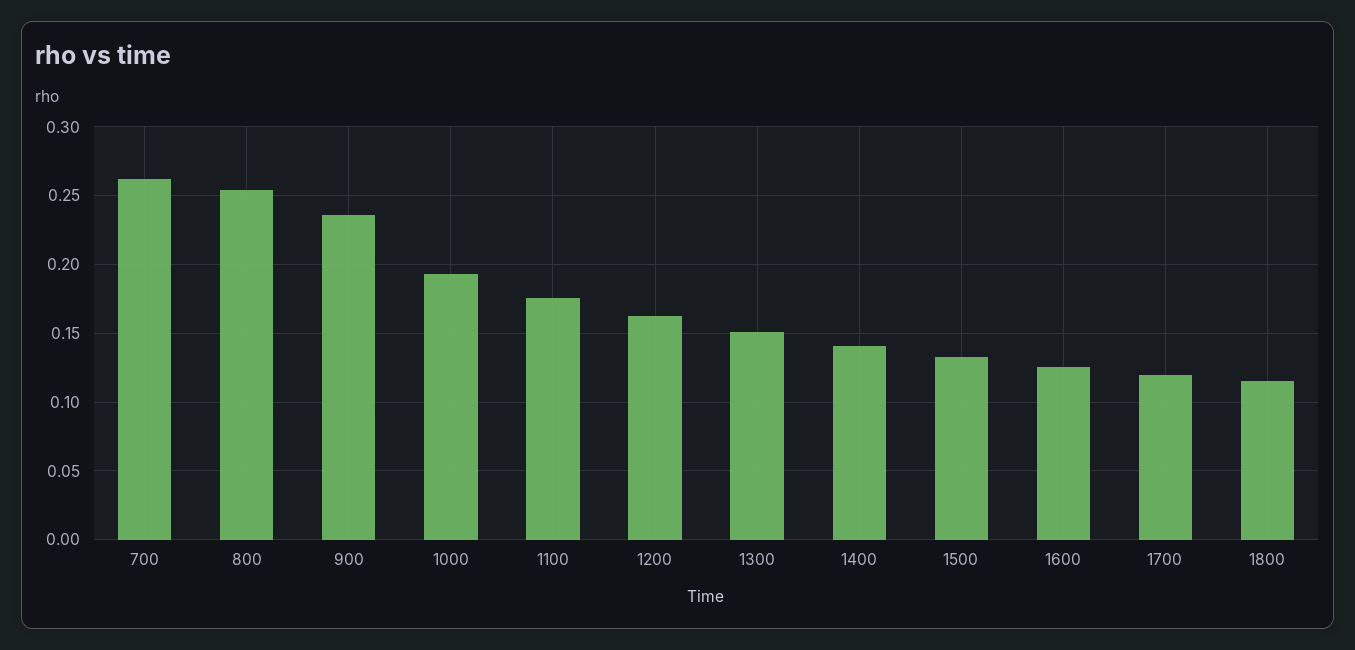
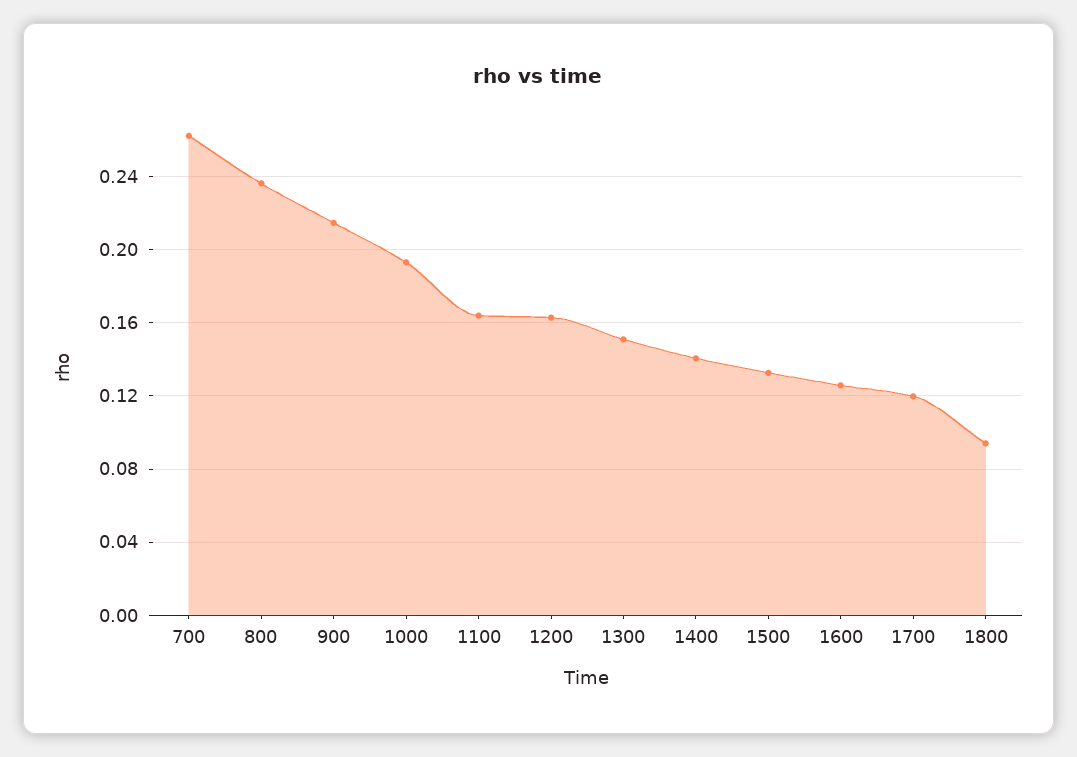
  {
    "700": 0.26,
-   "800": 0.255,
+   "800": 0.235,
-   "900": 0.235,
+   "900": 0.215,
    "1000": 0.195,
-   "1100": 0.175,
+   "1100": 0.165,
    "1200": 0.165,
    "1300": 0.15,
    "1400": 0.14,
    "1500": 0.135,
    "1600": 0.125,
    "1700": 0.12,
-   "1800": 0.115
+   "1800": 0.095
  }

